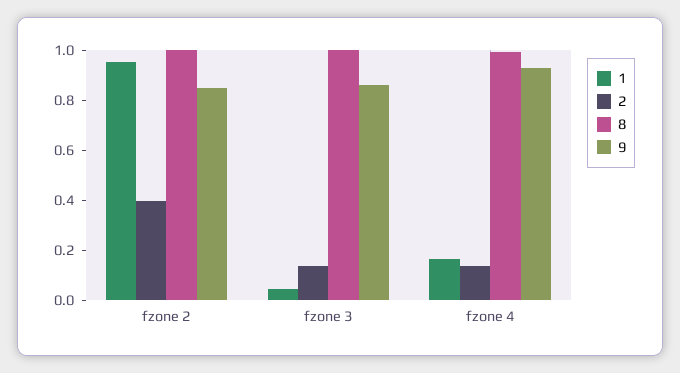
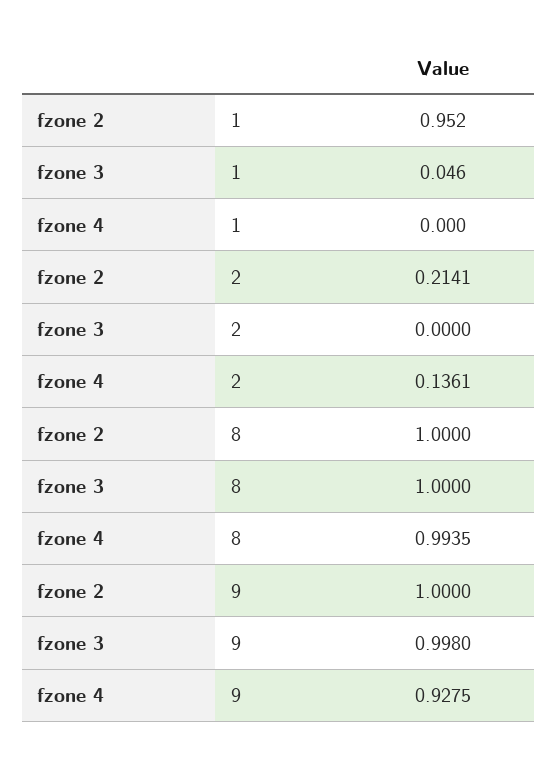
  {
    "1": {
      "fzone 2": 0.952,
      "fzone 3": 0.046,
-     "fzone 4": 0.15
+     "fzone 4": 0
    },
    "2": {
-     "fzone 2": 0.4,
+     "fzone 2": 0.2141,
-     "fzone 3": 0.15,
+     "fzone 3": 0,
      "fzone 4": 0.1361
    },
    "8": {
      "fzone 2": 1,
      "fzone 3": 1,
      "fzone 4": 0.9935
    },
    "9": {
-     "fzone 2": 0.85,
+     "fzone 2": 1,
-     "fzone 3": 0.85,
+     "fzone 3": 0.998,
      "fzone 4": 0.9275
    }
  }

